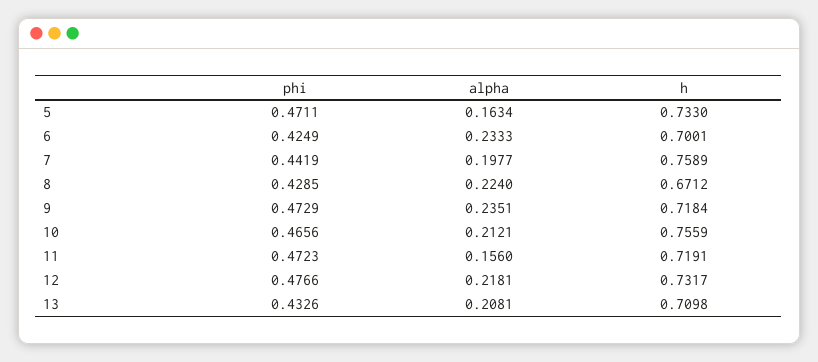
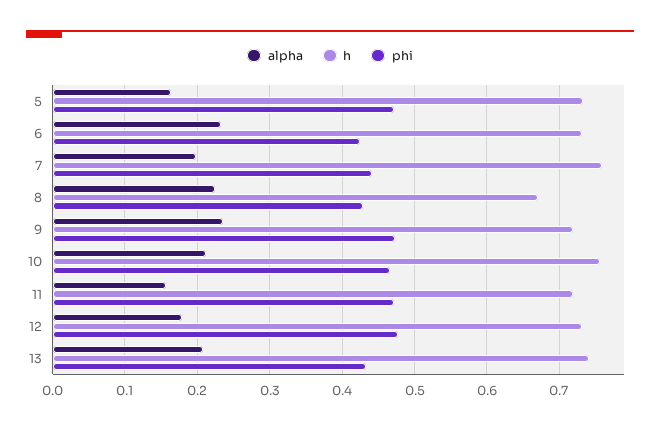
  {
    "phi": {
      "5": 0.4711,
      "6": 0.4249,
      "7": 0.4419,
      "8": 0.4285,
      "9": 0.4729,
      "10": 0.4656,
      "11": 0.4723,
      "12": 0.4766,
      "13": 0.4326
    },
    "alpha": {
      "5": 0.1634,
      "6": 0.2333,
      "7": 0.1977,
      "8": 0.224,
      "9": 0.2351,
      "10": 0.2121,
      "11": 0.156,
-     "12": 0.2181,
+     "12": 0.18,
      "13": 0.2081
    },
    "h": {
      "5": 0.733,
-     "6": 0.7001,
+     "6": 0.73,
      "7": 0.7589,
      "8": 0.6712,
      "9": 0.7184,
      "10": 0.7559,
      "11": 0.7191,
      "12": 0.7317,
-     "13": 0.7098
+     "13": 0.74
    }
  }

